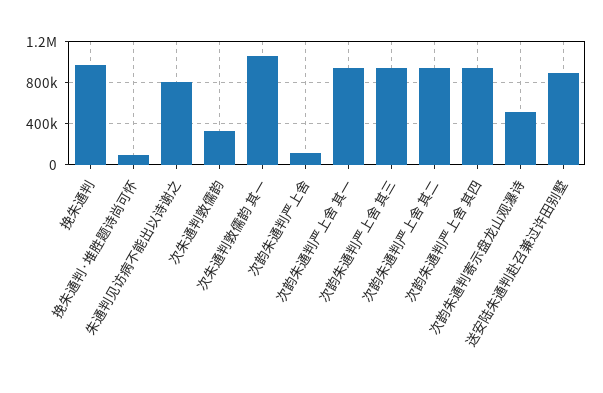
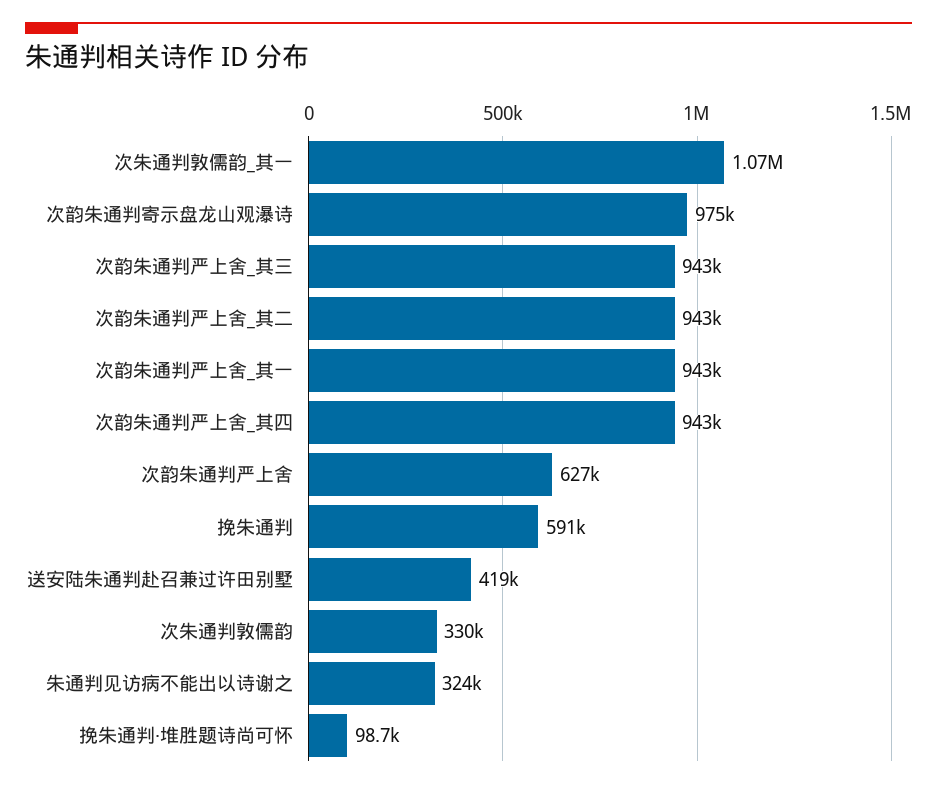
  {
-   "挽朱通判": 1000000,
+   "挽朱通判": 591000,
    "挽朱通判·堆胜题诗尚可怀": 98700,
-   "朱通判见访病不能出以诗谢之": 800000,
+   "朱通判见访病不能出以诗谢之": 324000,
    "次朱通判敦儒韵": 330000,
    "次朱通判敦儒韵 其一": 1070000,
-   "次韵朱通判严上舍": 100000,
+   "次韵朱通判严上舍": 627000,
    "次韵朱通判严上舍 其一": 943000,
    "次韵朱通判严上舍 其三": 943000,
    "次韵朱通判严上舍 其二": 943000,
    "次韵朱通判严上舍 其四": 943000,
-   "次韵朱通判寄示盘龙山观瀑诗": 500000,
+   "次韵朱通判寄示盘龙山观瀑诗": 975000,
-   "送安陆朱通判赴召兼过许田别墅": 900000
+   "送安陆朱通判赴召兼过许田别墅": 419000
  }

